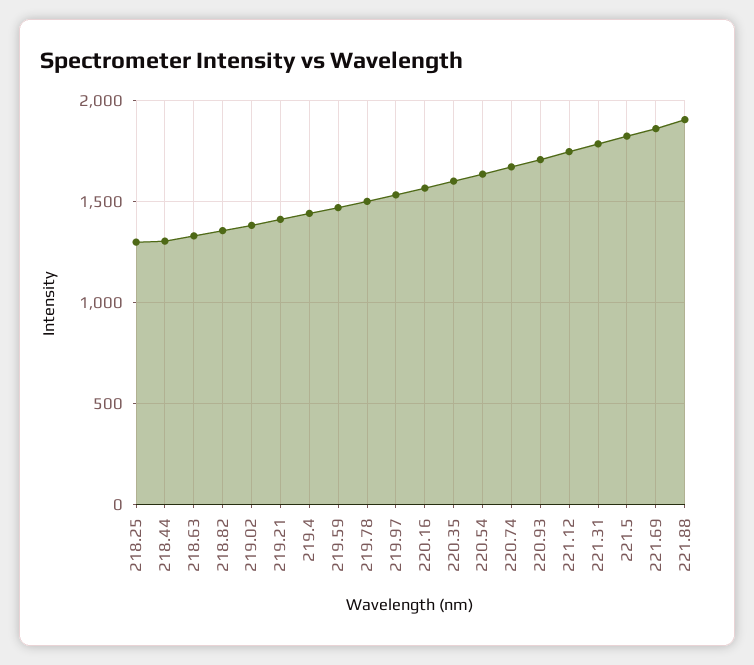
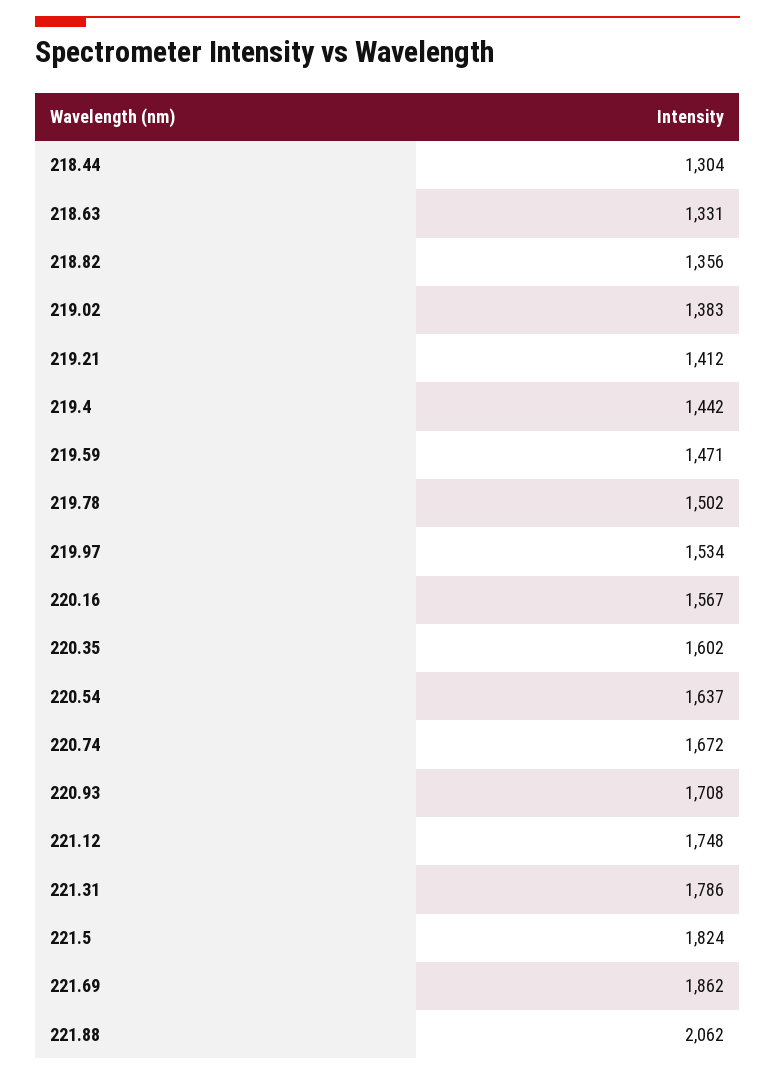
  {
-   "218.25": 1300,
    "218.44": 1304,
    "218.63": 1331,
    "218.82": 1356,
    "219.02": 1383,
    "219.21": 1412,
    "219.4": 1442,
    "219.59": 1471,
    "219.78": 1502,
    "219.97": 1534,
    "220.16": 1567,
    "220.35": 1602,
    "220.54": 1637,
    "220.74": 1672,
    "220.93": 1708,
    "221.12": 1748,
    "221.31": 1786,
    "221.5": 1824,
    "221.69": 1862,
-   "221.88": 1900
+   "221.88": 2062
  }

